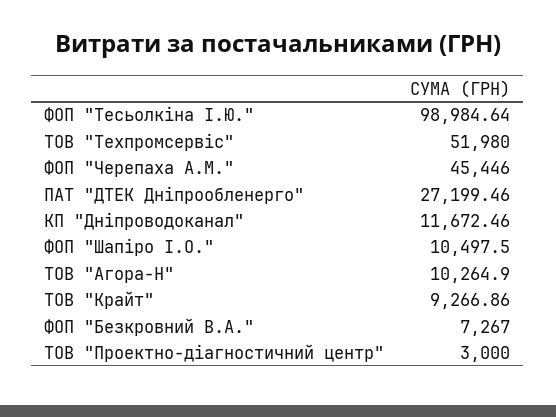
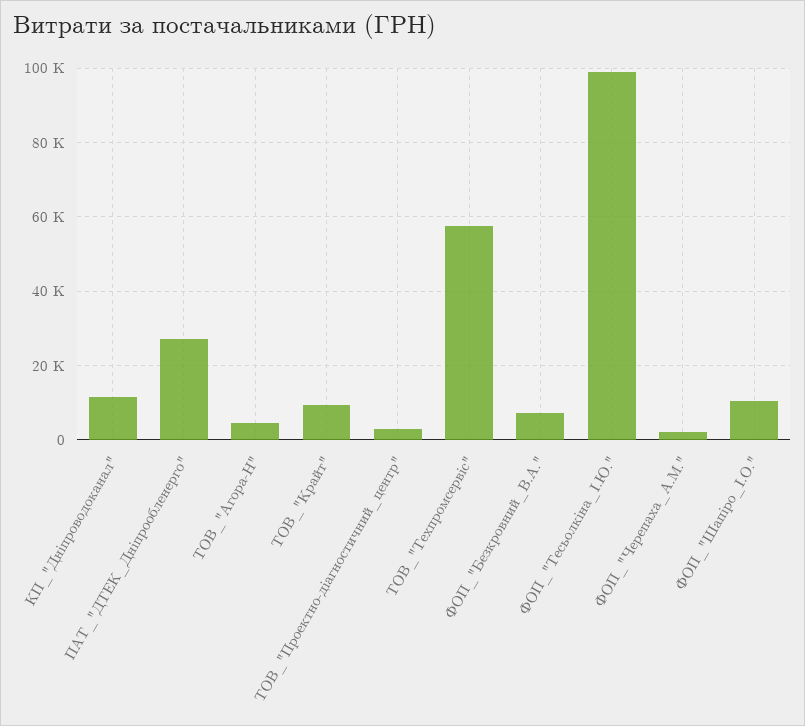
  {
    "ФОП \"Тесьолкіна І.Ю.\"": 98984.64,
-   "ТОВ \"Техпромсервіс\"": 51980,
+   "ТОВ \"Техпромсервіс\"": 58000,
-   "ФОП \"Черепаха А.М.\"": 45446,
+   "ФОП \"Черепаха А.М.\"": 2000,
    "ПАТ \"ДТЕК Дніпрообленерго\"": 27199.46,
    "КП \"Дніпроводоканал\"": 11672.46,
    "ФОП \"Шапіро І.О.\"": 10497.5,
-   "ТОВ \"Агора-Н\"": 10264.9,
+   "ТОВ \"Агора-Н\"": 4000,
    "ТОВ \"Крайт\"": 9266.86,
    "ФОП \"Безкровний В.А.\"": 7267,
    "ТОВ \"Проектно-діагностичний центр\"": 3000
  }

